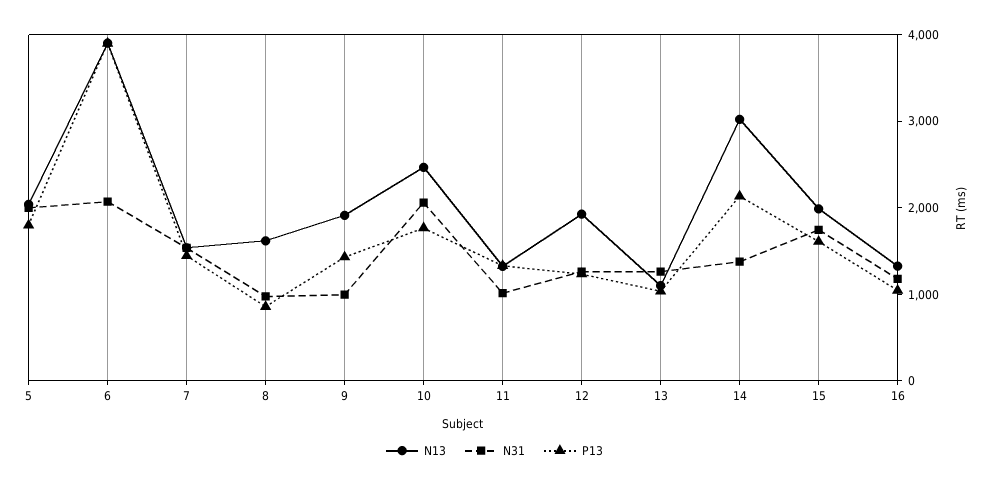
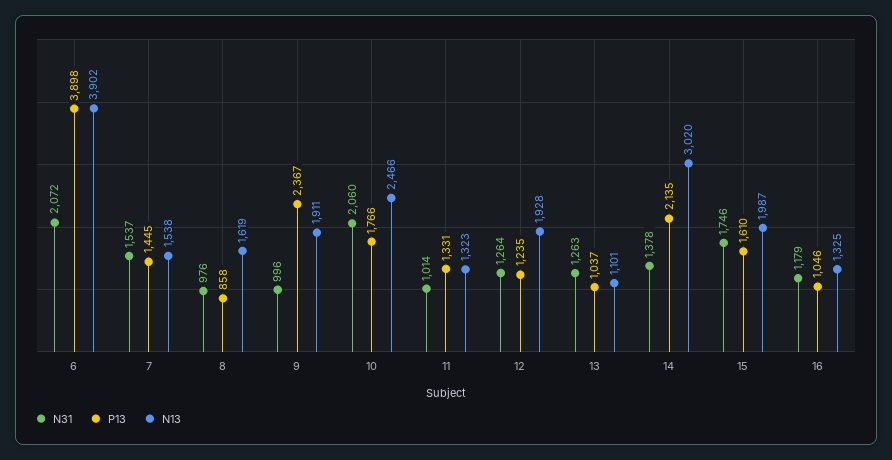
  {
    "N13": {
-     "5": 2000,
      "6": 3902,
      "7": 1538,
      "8": 1619,
      "9": 1911,
      "10": 2466,
      "11": 1323,
      "12": 1928,
      "13": 1101,
      "14": 3020,
      "15": 1987,
      "16": 1325
    },
    "N31": {
-     "5": 2000,
      "6": 2072,
      "7": 1537,
      "8": 976,
      "9": 996,
      "10": 2060,
      "11": 1014,
      "12": 1264,
      "13": 1263,
      "14": 1378,
      "15": 1746,
      "16": 1179
    },
    "P13": {
-     "5": 1800,
      "6": 3898,
      "7": 1445,
      "8": 858,
-     "9": 1400,
+     "9": 2367,
      "10": 1766,
      "11": 1331,
      "12": 1235,
      "13": 1037,
      "14": 2135,
      "15": 1610,
      "16": 1046
    }
  }

